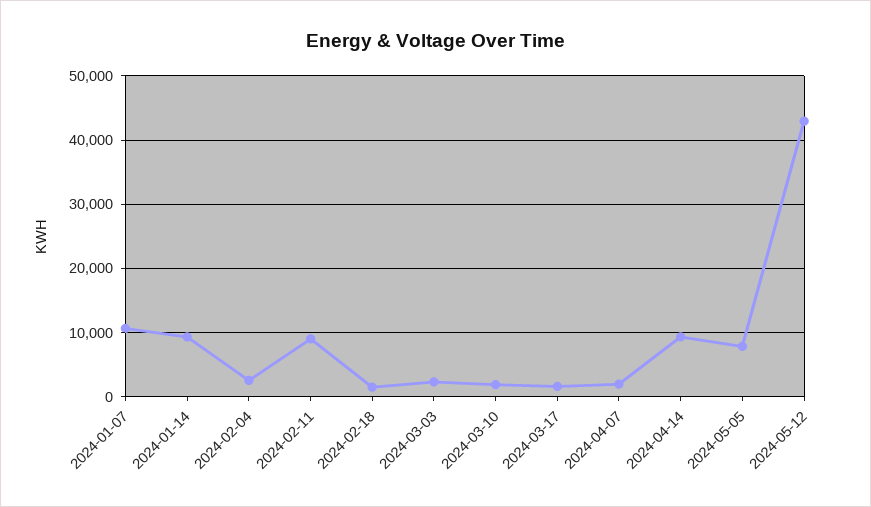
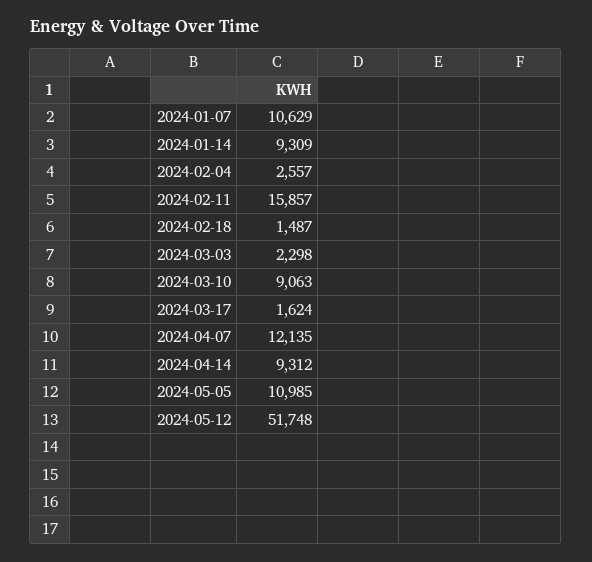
  {
    "2024-01-07": 10629,
    "2024-01-14": 9309,
    "2024-02-04": 2557,
-   "2024-02-11": 9000,
+   "2024-02-11": 15857,
    "2024-02-18": 1487,
    "2024-03-03": 2298,
-   "2024-03-10": 2000,
+   "2024-03-10": 9063,
    "2024-03-17": 1624,
-   "2024-04-07": 2000,
+   "2024-04-07": 12135,
    "2024-04-14": 9312,
-   "2024-05-05": 8000,
+   "2024-05-05": 10985,
-   "2024-05-12": 43000
+   "2024-05-12": 51748
  }

